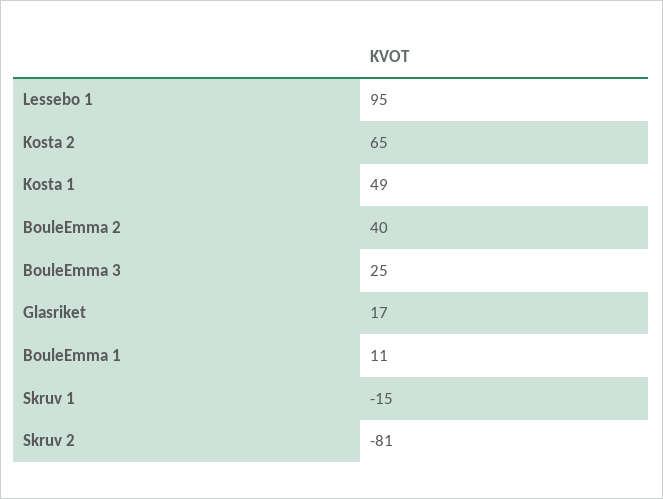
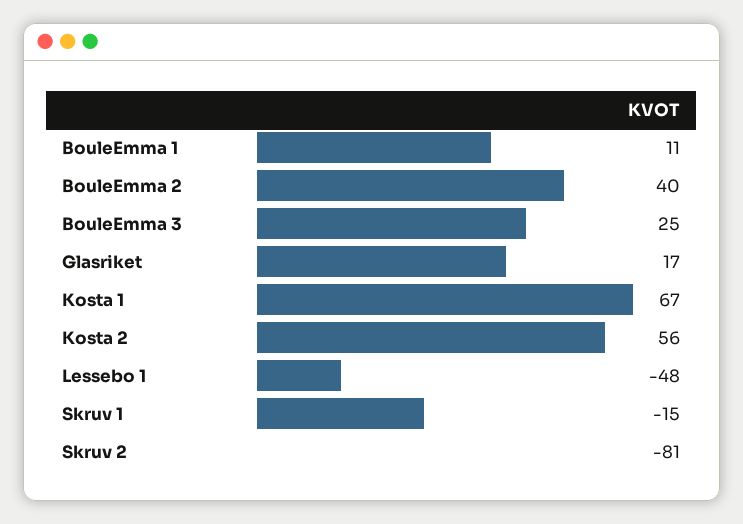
  {
-   "Lessebo 1": 95,
+   "Lessebo 1": -48,
-   "Kosta 2": 65,
+   "Kosta 2": 56,
-   "Kosta 1": 49,
+   "Kosta 1": 67,
    "BouleEmma 2": 40,
    "BouleEmma 3": 25,
    "Glasriket": 17,
    "BouleEmma 1": 11,
    "Skruv 1": -15,
    "Skruv 2": -81
  }

